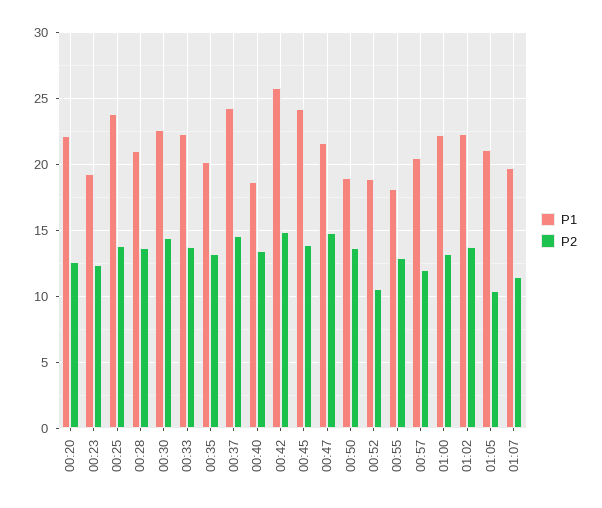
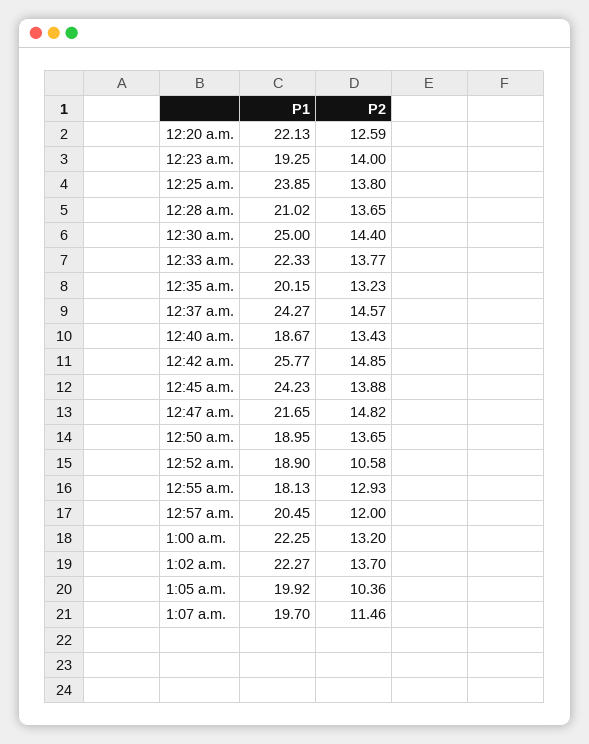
  {
    "P1": {
      "00:20": 22.13,
      "00:23": 19.25,
      "00:25": 23.85,
      "00:28": 21.02,
-     "00:30": 22.5,
+     "00:30": 25,
      "00:33": 22.33,
      "00:35": 20.15,
      "00:37": 24.27,
      "00:40": 18.67,
      "00:42": 25.77,
      "00:45": 24.23,
      "00:47": 21.65,
      "00:50": 18.95,
      "00:52": 18.9,
      "00:55": 18.13,
      "00:57": 20.45,
      "01:00": 22.25,
      "01:02": 22.27,
-     "01:05": 21,
+     "01:05": 19.92,
      "01:07": 19.7
    },
    "P2": {
      "00:20": 12.59,
-     "00:23": 12.5,
+     "00:23": 14,
      "00:25": 13.8,
      "00:28": 13.65,
      "00:30": 14.4,
      "00:33": 13.77,
      "00:35": 13.23,
      "00:37": 14.57,
      "00:40": 13.43,
      "00:42": 14.85,
      "00:45": 13.88,
      "00:47": 14.82,
      "00:50": 13.65,
      "00:52": 10.58,
      "00:55": 12.93,
      "00:57": 12,
      "01:00": 13.2,
      "01:02": 13.7,
      "01:05": 10.36,
      "01:07": 11.46
    }
  }

